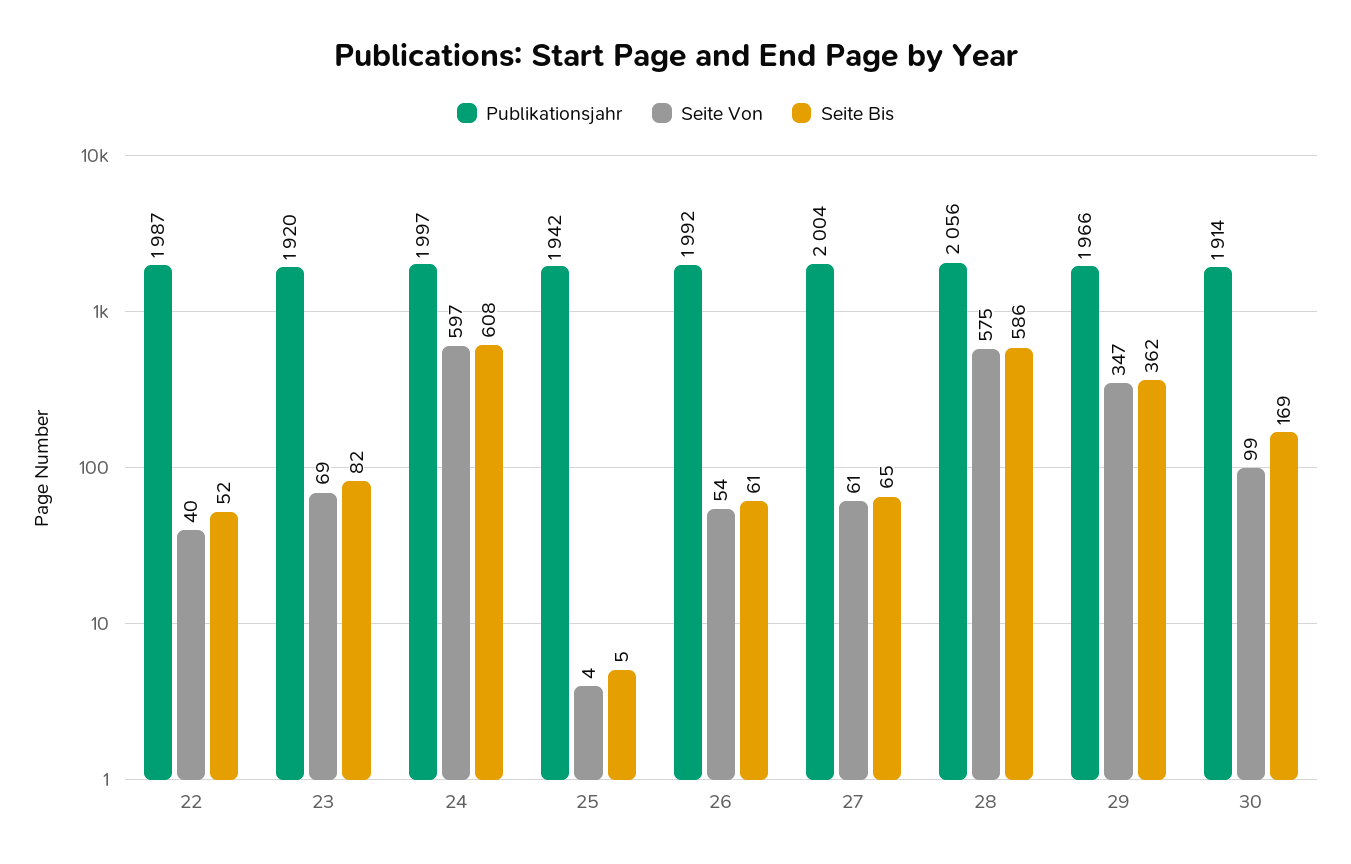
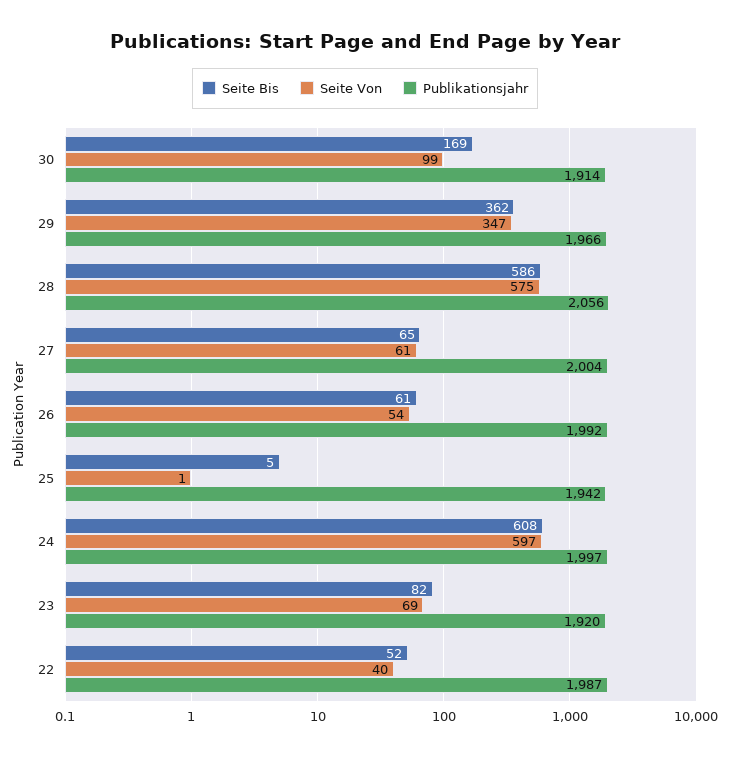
  {
    "Publikationsjahr": {
      "22": 1987,
      "23": 1920,
      "24": 1997,
      "25": 1942,
      "26": 1992,
      "27": 2004,
      "28": 2056,
      "29": 1966,
      "30": 1914
    },
    "Seite Von": {
      "22": 40,
      "23": 69,
      "24": 597,
-     "25": 4,
+     "25": 1,
      "26": 54,
      "27": 61,
      "28": 575,
      "29": 347,
      "30": 99
    },
    "Seite Bis": {
      "22": 52,
      "23": 82,
      "24": 608,
      "25": 5,
      "26": 61,
      "27": 65,
      "28": 586,
      "29": 362,
      "30": 169
    }
  }

